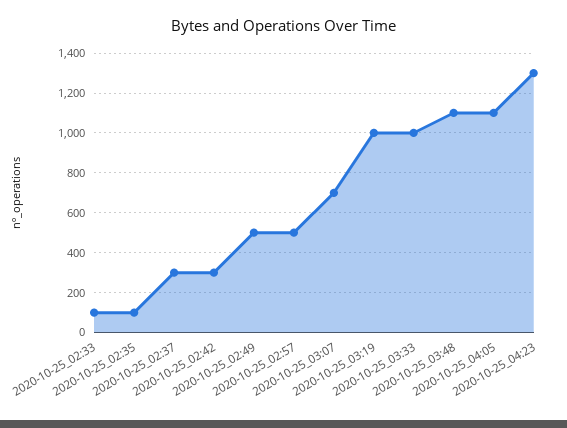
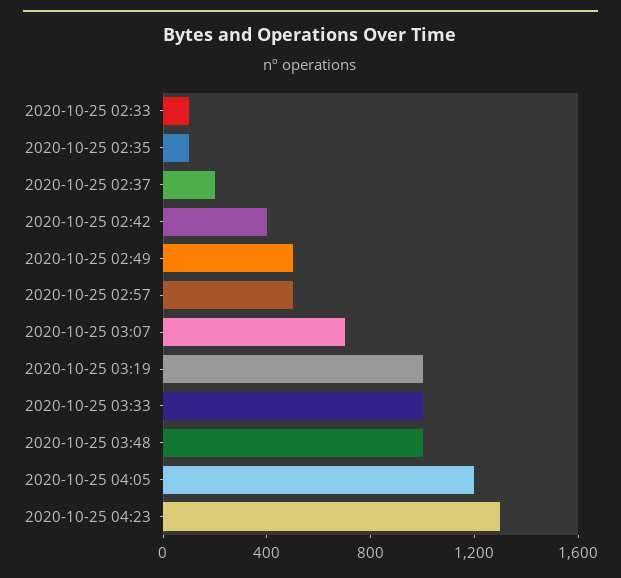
  {
    "2020-10-25_02:33": 100,
    "2020-10-25_02:35": 100,
-   "2020-10-25_02:37": 300,
+   "2020-10-25_02:37": 200,
-   "2020-10-25_02:42": 300,
+   "2020-10-25_02:42": 400,
    "2020-10-25_02:49": 500,
    "2020-10-25_02:57": 500,
    "2020-10-25_03:07": 700,
    "2020-10-25_03:19": 1000,
    "2020-10-25_03:33": 1000,
-   "2020-10-25_03:48": 1100,
+   "2020-10-25_03:48": 1000,
-   "2020-10-25_04:05": 1100,
+   "2020-10-25_04:05": 1200,
    "2020-10-25_04:23": 1300
  }

